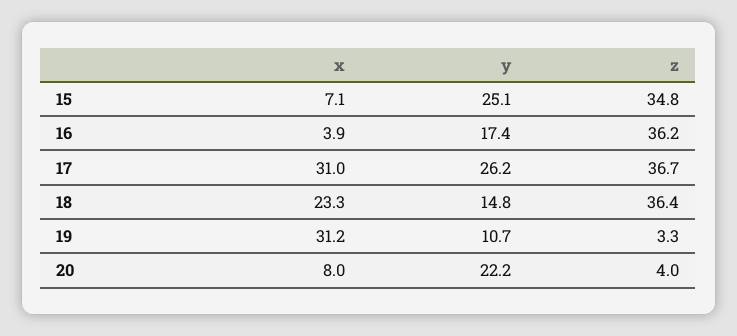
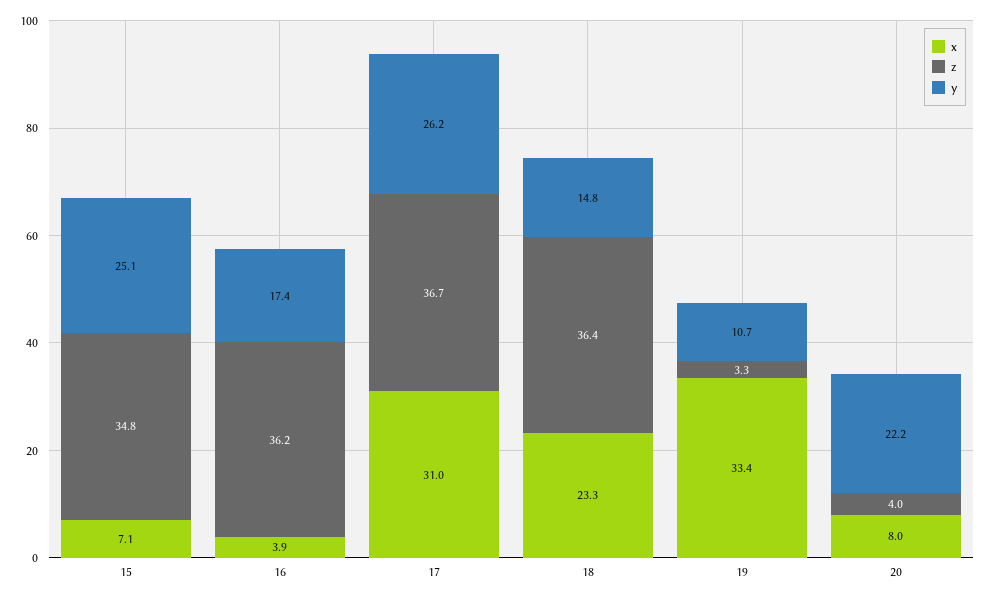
  {
    "x": {
      "15": 7.1,
      "16": 3.9,
      "17": 31,
      "18": 23.3,
-     "19": 31.2,
+     "19": 33.4,
      "20": 8
    },
    "y": {
      "15": 25.1,
      "16": 17.4,
      "17": 26.2,
      "18": 14.8,
      "19": 10.7,
      "20": 22.2
    },
    "z": {
      "15": 34.8,
      "16": 36.2,
      "17": 36.7,
      "18": 36.4,
      "19": 3.3,
      "20": 4
    }
  }

